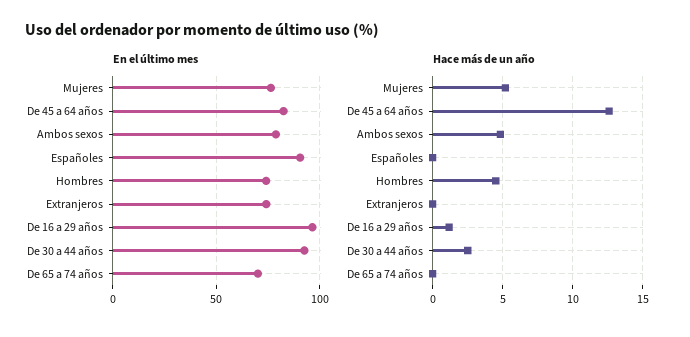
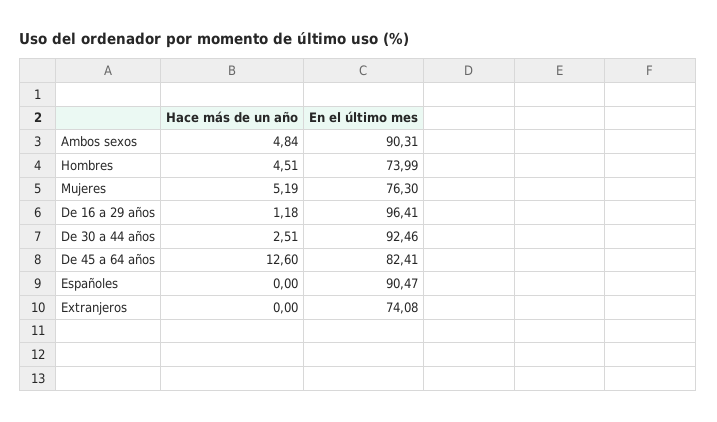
  {
    "En el último mes": {
      "Mujeres": 76.3,
      "De 45 a 64 años": 82.41,
-     "Ambos sexos": 80,
+     "Ambos sexos": 90.31,
      "Españoles": 90.47,
      "Hombres": 73.99,
      "Extranjeros": 74.08,
      "De 16 a 29 años": 96.41,
-     "De 30 a 44 años": 92.46,
+     "De 30 a 44 años": 92.46
-     "De 65 a 74 años": 70
    },
    "Hace más de un año": {
      "Mujeres": 5.19,
      "De 45 a 64 años": 12.6,
      "Ambos sexos": 4.84,
      "Españoles": 0,
      "Hombres": 4.51,
      "Extranjeros": 0,
      "De 16 a 29 años": 1.18,
-     "De 30 a 44 años": 2.51,
+     "De 30 a 44 años": 2.51
-     "De 65 a 74 años": 0
    }
  }

